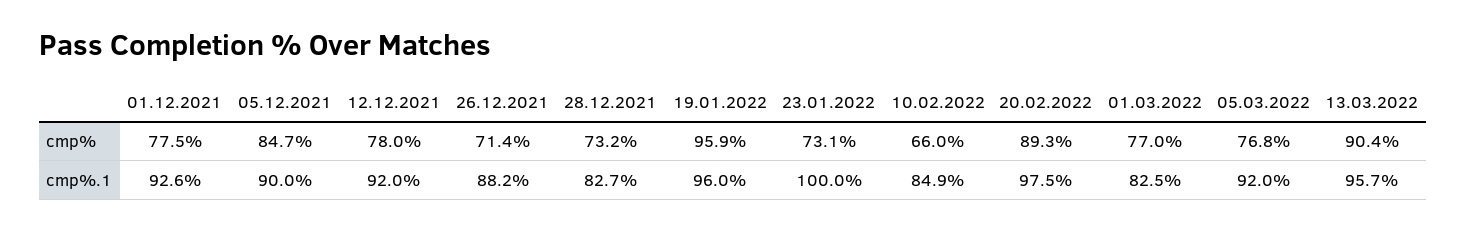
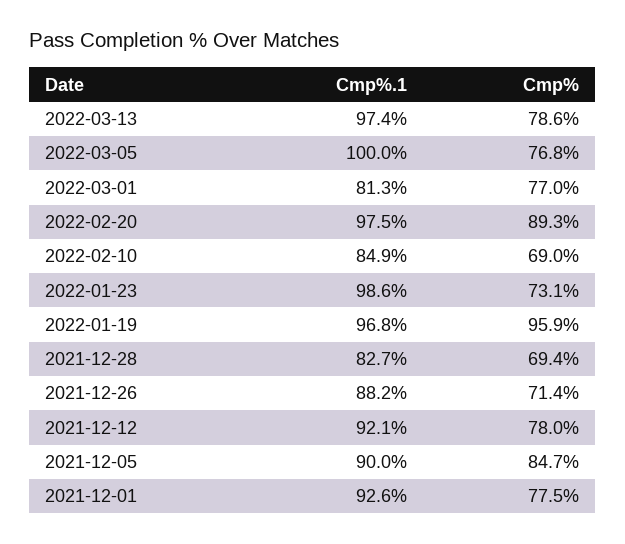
  {
    "01.12.2021": {
      "cmp%": 77.5,
      "cmp%.1": 92.6
    },
    "05.12.2021": {
      "cmp%": 84.7,
      "cmp%.1": 90
    },
    "12.12.2021": {
      "cmp%": 78,
-     "cmp%.1": 92
+     "cmp%.1": 92.1
    },
    "26.12.2021": {
      "cmp%": 71.4,
      "cmp%.1": 88.2
    },
    "28.12.2021": {
-     "cmp%": 73.2,
+     "cmp%": 69.4,
      "cmp%.1": 82.7
    },
    "19.01.2022": {
      "cmp%": 95.9,
-     "cmp%.1": 96
+     "cmp%.1": 96.8
    },
    "23.01.2022": {
      "cmp%": 73.1,
-     "cmp%.1": 100
+     "cmp%.1": 98.6
    },
    "10.02.2022": {
-     "cmp%": 66,
+     "cmp%": 69,
      "cmp%.1": 84.9
    },
    "20.02.2022": {
      "cmp%": 89.3,
      "cmp%.1": 97.5
    },
    "01.03.2022": {
      "cmp%": 77,
-     "cmp%.1": 82.5
+     "cmp%.1": 81.3
    },
    "05.03.2022": {
      "cmp%": 76.8,
-     "cmp%.1": 92
+     "cmp%.1": 100
    },
    "13.03.2022": {
-     "cmp%": 90.4,
+     "cmp%": 78.6,
-     "cmp%.1": 95.7
+     "cmp%.1": 97.4
    }
  }

